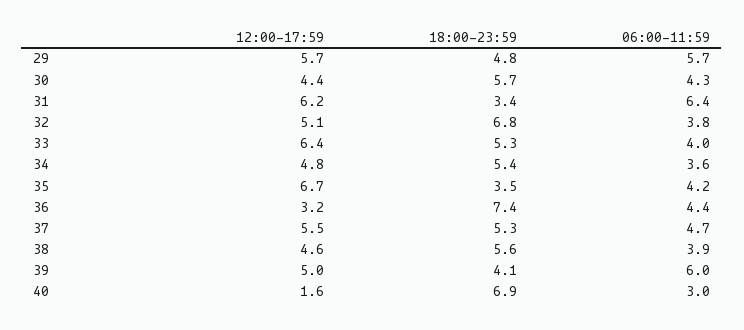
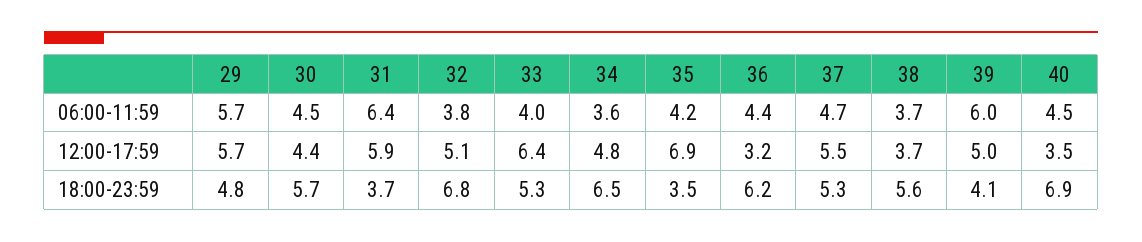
  {
    "12:00-17:59": {
      "29": 5.7,
      "30": 4.4,
-     "31": 6.2,
+     "31": 5.9,
      "32": 5.1,
      "33": 6.4,
      "34": 4.8,
-     "35": 6.7,
+     "35": 6.9,
      "36": 3.2,
      "37": 5.5,
-     "38": 4.6,
+     "38": 3.7,
      "39": 5,
-     "40": 1.6
+     "40": 3.5
    },
    "18:00-23:59": {
      "29": 4.8,
      "30": 5.7,
-     "31": 3.4,
+     "31": 3.7,
      "32": 6.8,
      "33": 5.3,
-     "34": 5.4,
+     "34": 6.5,
      "35": 3.5,
-     "36": 7.4,
+     "36": 6.2,
      "37": 5.3,
      "38": 5.6,
      "39": 4.1,
      "40": 6.9
    },
    "06:00-11:59": {
      "29": 5.7,
-     "30": 4.3,
+     "30": 4.5,
      "31": 6.4,
      "32": 3.8,
      "33": 4,
      "34": 3.6,
      "35": 4.2,
      "36": 4.4,
      "37": 4.7,
-     "38": 3.9,
+     "38": 3.7,
      "39": 6,
-     "40": 3
+     "40": 4.5
    }
  }

